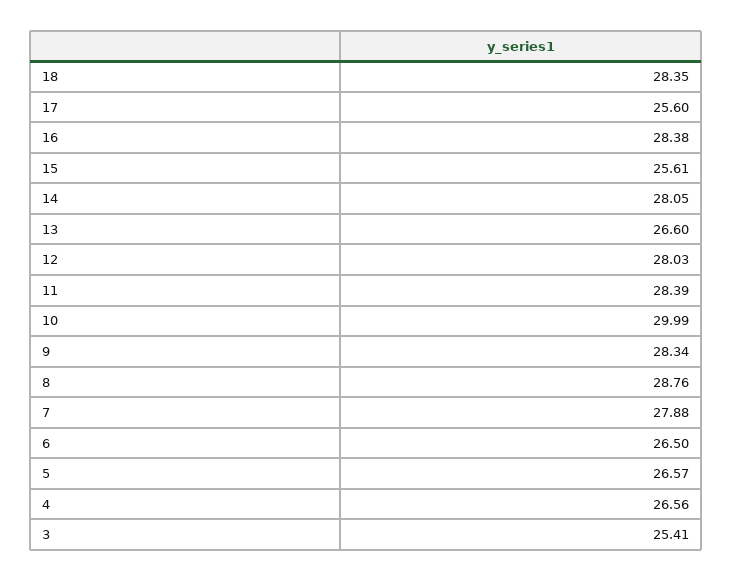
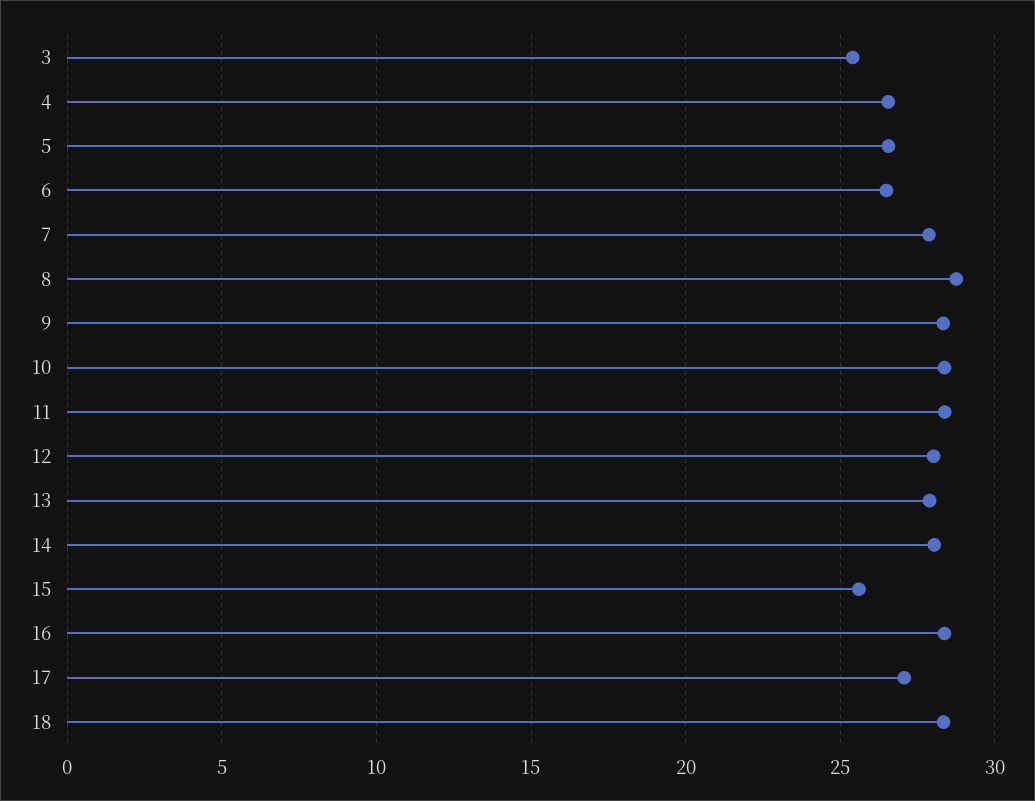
  {
    "18": 28.35,
-   "17": 25.6,
+   "17": 27,
    "16": 28.38,
    "15": 25.61,
    "14": 28.05,
-   "13": 26.6,
+   "13": 28,
    "12": 28.03,
    "11": 28.39,
-   "10": 29.99,
+   "10": 28.5,
    "9": 28.34,
    "8": 28.76,
    "7": 27.88,
    "6": 26.5,
    "5": 26.57,
    "4": 26.56,
    "3": 25.41
  }

